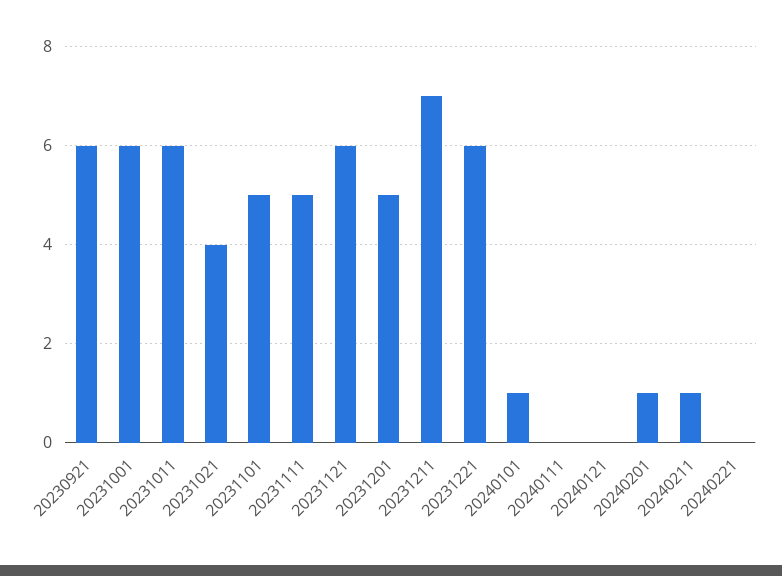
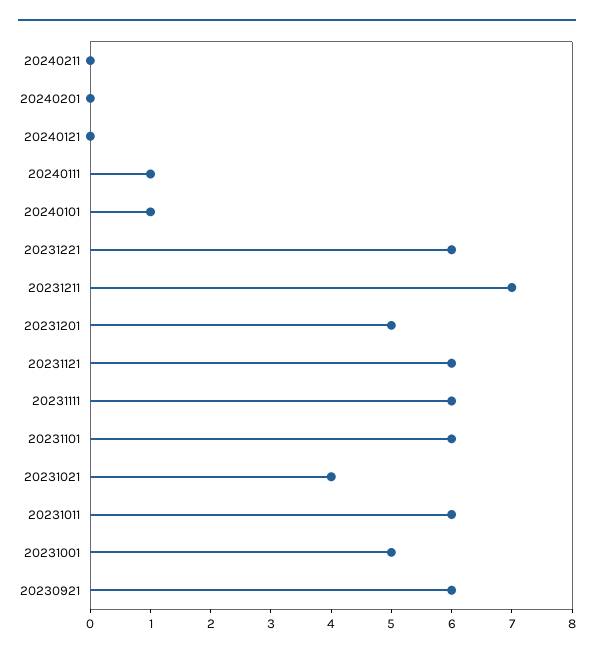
  {
    "20230921": 6,
-   "20231001": 6,
+   "20231001": 5,
    "20231011": 6,
    "20231021": 4,
-   "20231101": 5,
+   "20231101": 6,
-   "20231111": 5,
+   "20231111": 6,
    "20231121": 6,
    "20231201": 5,
    "20231211": 7,
    "20231221": 6,
    "20240101": 1,
-   "20240111": 0,
+   "20240111": 1,
    "20240121": 0,
-   "20240201": 1,
+   "20240201": 0,
-   "20240211": 1,
+   "20240211": 0
-   "20240221": 0
  }

